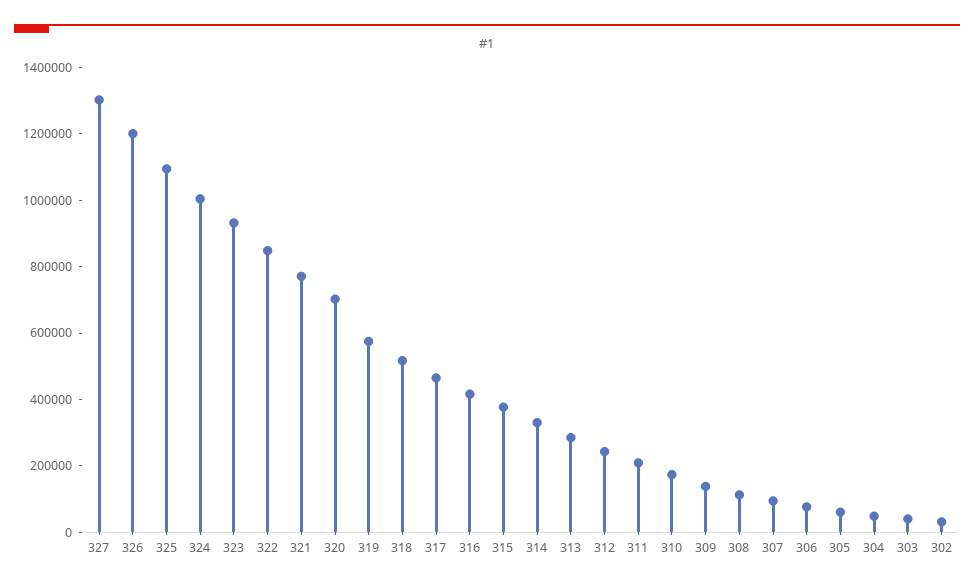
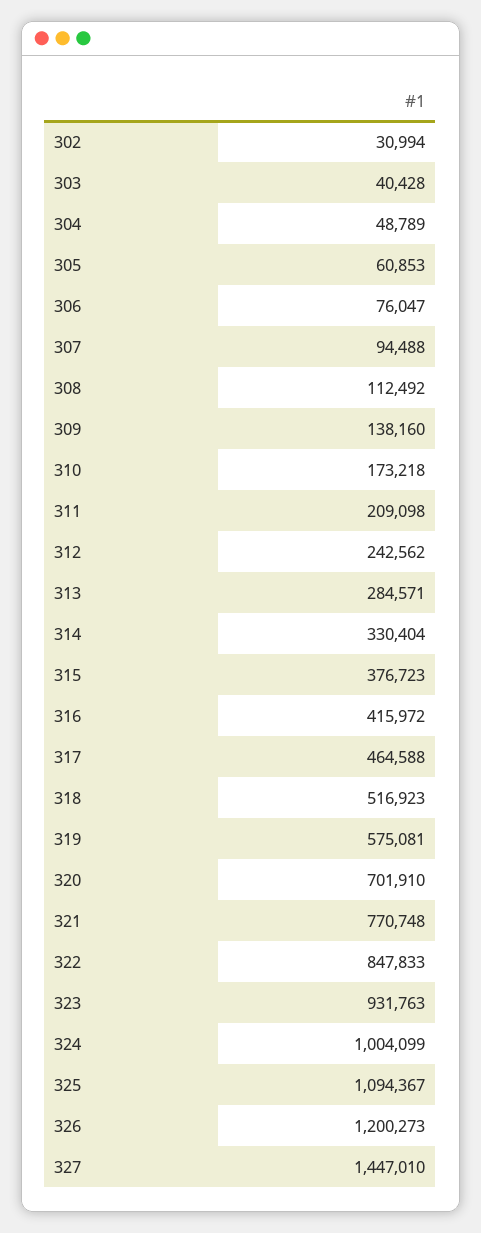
  {
-   "327": 1300000,
+   "327": 1447010,
    "326": 1200273,
    "325": 1094367,
    "324": 1004099,
    "323": 931763,
    "322": 847833,
    "321": 770748,
    "320": 701910,
    "319": 575081,
    "318": 516923,
    "317": 464588,
    "316": 415972,
    "315": 376723,
    "314": 330404,
    "313": 284571,
    "312": 242562,
    "311": 209098,
    "310": 173218,
    "309": 138160,
    "308": 112492,
    "307": 94488,
    "306": 76047,
    "305": 60853,
    "304": 48789,
    "303": 40428,
    "302": 30994
  }

